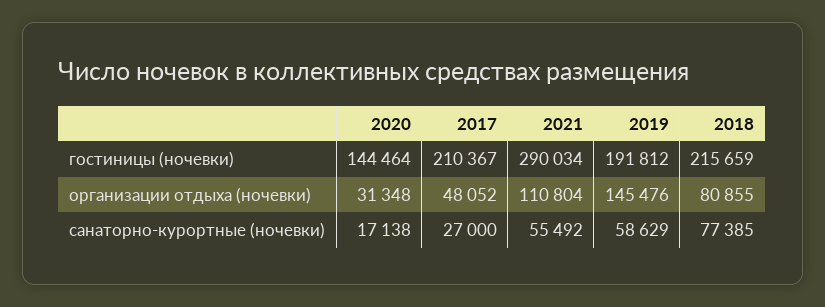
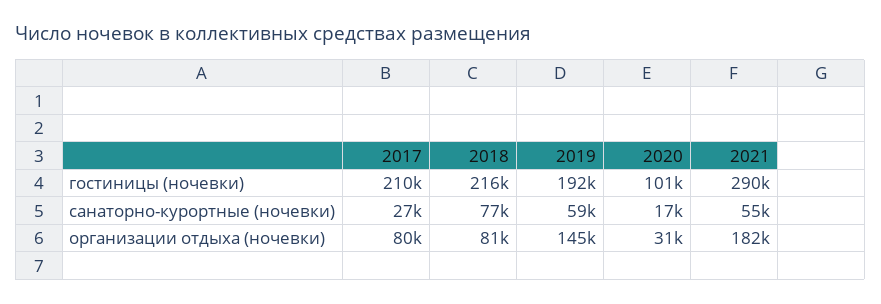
  {
    "2020": {
-     "гостиницы (ночевки)": 144464,
+     "гостиницы (ночевки)": 101000,
      "организации отдыха (ночевки)": 31348,
      "санаторно-курортные (ночевки)": 17138
    },
    "2017": {
      "гостиницы (ночевки)": 210367,
-     "организации отдыха (ночевки)": 48052,
+     "организации отдыха (ночевки)": 80000,
      "санаторно-курортные (ночевки)": 27000
    },
    "2021": {
      "гостиницы (ночевки)": 290034,
-     "организации отдыха (ночевки)": 110804,
+     "организации отдыха (ночевки)": 182000,
      "санаторно-курортные (ночевки)": 55492
    },
    "2019": {
      "гостиницы (ночевки)": 191812,
      "организации отдыха (ночевки)": 145476,
      "санаторно-курортные (ночевки)": 58629
    },
    "2018": {
      "гостиницы (ночевки)": 215659,
      "организации отдыха (ночевки)": 80855,
      "санаторно-курортные (ночевки)": 77385
    }
  }

